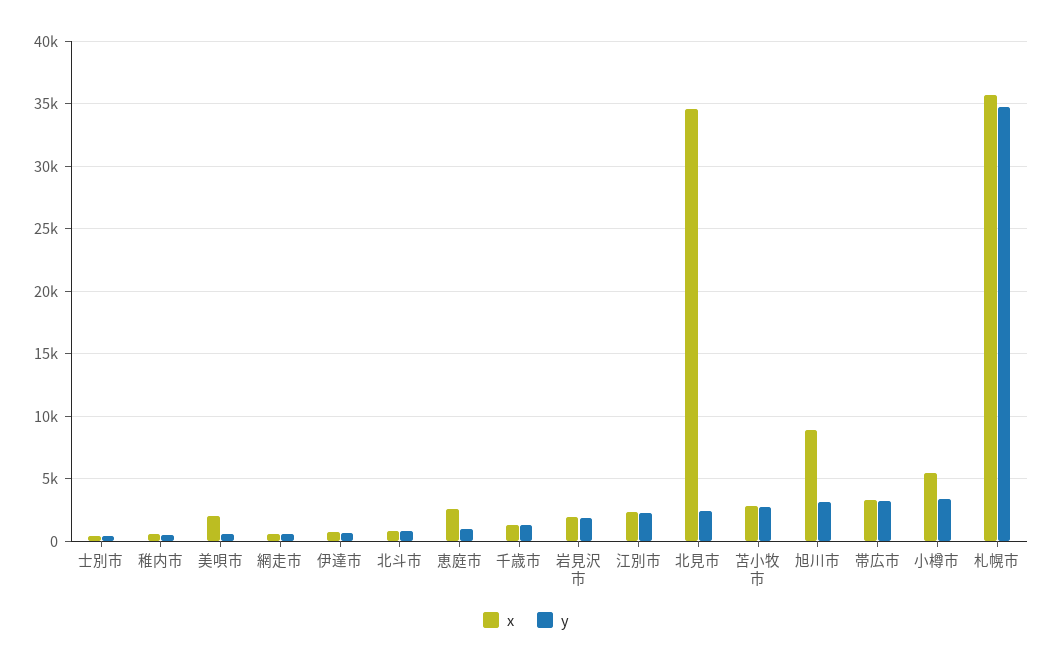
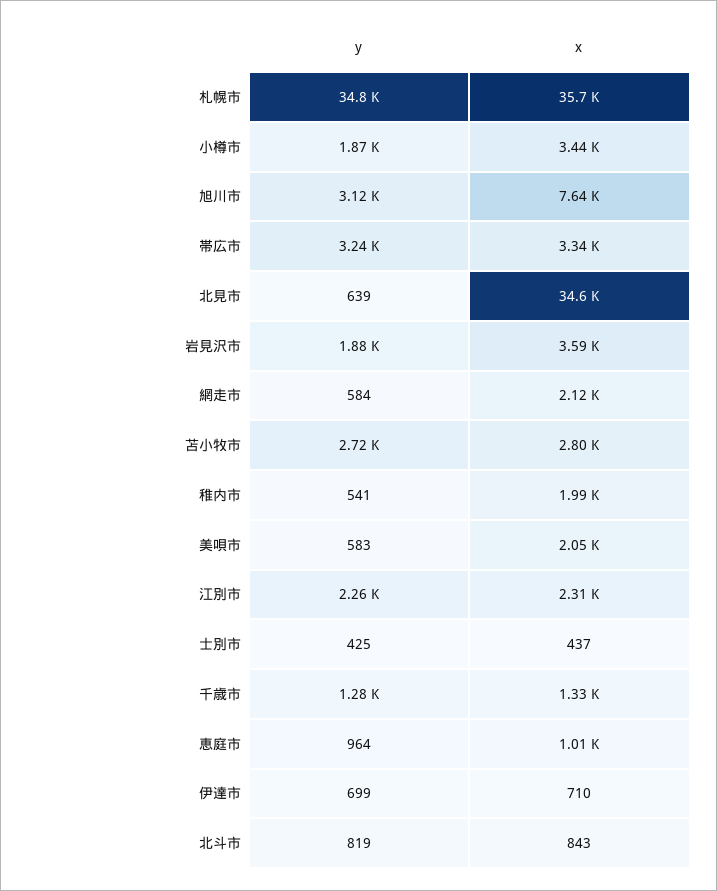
  {
    "x": {
      "士別市": 437,
-     "稚内市": 500,
+     "稚内市": 1990,
      "美唄市": 2050,
-     "網走市": 500,
+     "網走市": 2120,
      "伊達市": 710,
      "北斗市": 843,
-     "恵庭市": 2500,
+     "恵庭市": 1010,
      "千歳市": 1330,
-     "岩見沢市": 2000,
+     "岩見沢市": 3590,
      "江別市": 2310,
      "北見市": 34600,
      "苫小牧市": 2800,
-     "旭川市": 9000,
+     "旭川市": 7640,
      "帯広市": 3340,
-     "小樽市": 5500,
+     "小樽市": 3440,
      "札幌市": 35700
    },
    "y": {
      "士別市": 425,
      "稚内市": 541,
      "美唄市": 583,
      "網走市": 584,
      "伊達市": 699,
      "北斗市": 819,
      "恵庭市": 964,
      "千歳市": 1280,
      "岩見沢市": 1880,
      "江別市": 2260,
-     "北見市": 2500,
+     "北見市": 639,
      "苫小牧市": 2720,
      "旭川市": 3120,
      "帯広市": 3240,
-     "小樽市": 3500,
+     "小樽市": 1870,
      "札幌市": 34800
    }
  }

